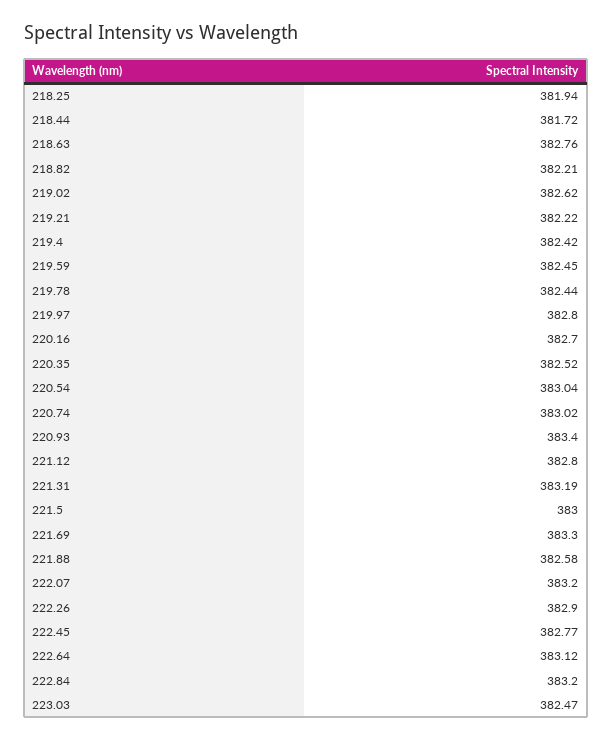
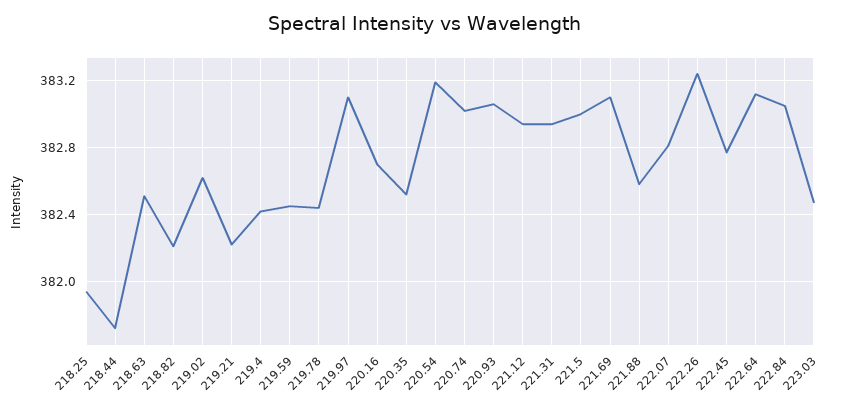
  {
    "218.25": 381.94,
    "218.44": 381.72,
-   "218.63": 382.76,
+   "218.63": 382.5,
    "218.82": 382.21,
    "219.02": 382.62,
    "219.21": 382.22,
    "219.4": 382.42,
    "219.59": 382.45,
    "219.78": 382.44,
-   "219.97": 382.8,
+   "219.97": 383.1,
    "220.16": 382.7,
    "220.35": 382.52,
-   "220.54": 383.04,
+   "220.54": 383.2,
    "220.74": 383.02,
-   "220.93": 383.4,
+   "220.93": 383.05,
-   "221.12": 382.8,
+   "221.12": 382.95,
-   "221.31": 383.19,
+   "221.31": 382.95,
    "221.5": 383,
-   "221.69": 383.3,
+   "221.69": 383.1,
    "221.88": 382.58,
-   "222.07": 383.2,
+   "222.07": 382.8,
-   "222.26": 382.9,
+   "222.26": 383.25,
    "222.45": 382.77,
    "222.64": 383.12,
-   "222.84": 383.2,
+   "222.84": 383.05,
    "223.03": 382.47
  }

